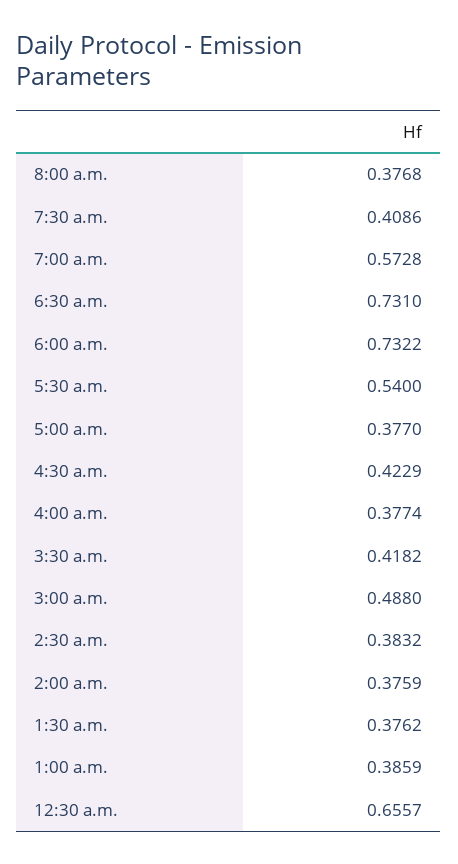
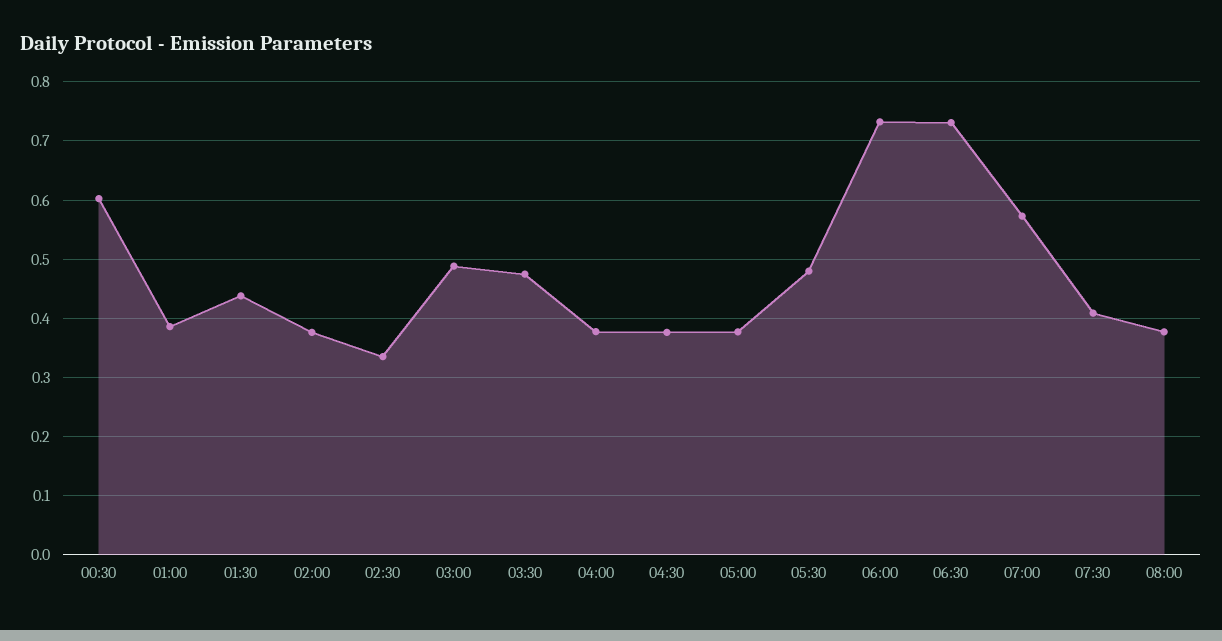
  {
    "8:00 a.m.": 0.3768,
    "7:30 a.m.": 0.4086,
    "7:00 a.m.": 0.5728,
    "6:30 a.m.": 0.731,
    "6:00 a.m.": 0.7322,
-   "5:30 a.m.": 0.54,
+   "5:30 a.m.": 0.48,
    "5:00 a.m.": 0.377,
-   "4:30 a.m.": 0.4229,
+   "4:30 a.m.": 0.38,
    "4:00 a.m.": 0.3774,
-   "3:30 a.m.": 0.4182,
+   "3:30 a.m.": 0.48,
    "3:00 a.m.": 0.488,
-   "2:30 a.m.": 0.3832,
+   "2:30 a.m.": 0.34,
    "2:00 a.m.": 0.3759,
-   "1:30 a.m.": 0.3762,
+   "1:30 a.m.": 0.44,
    "1:00 a.m.": 0.3859,
-   "12:30 a.m.": 0.6557
+   "12:30 a.m.": 0.6
  }

